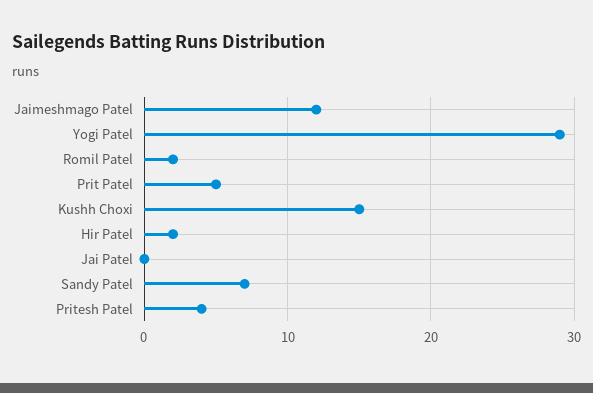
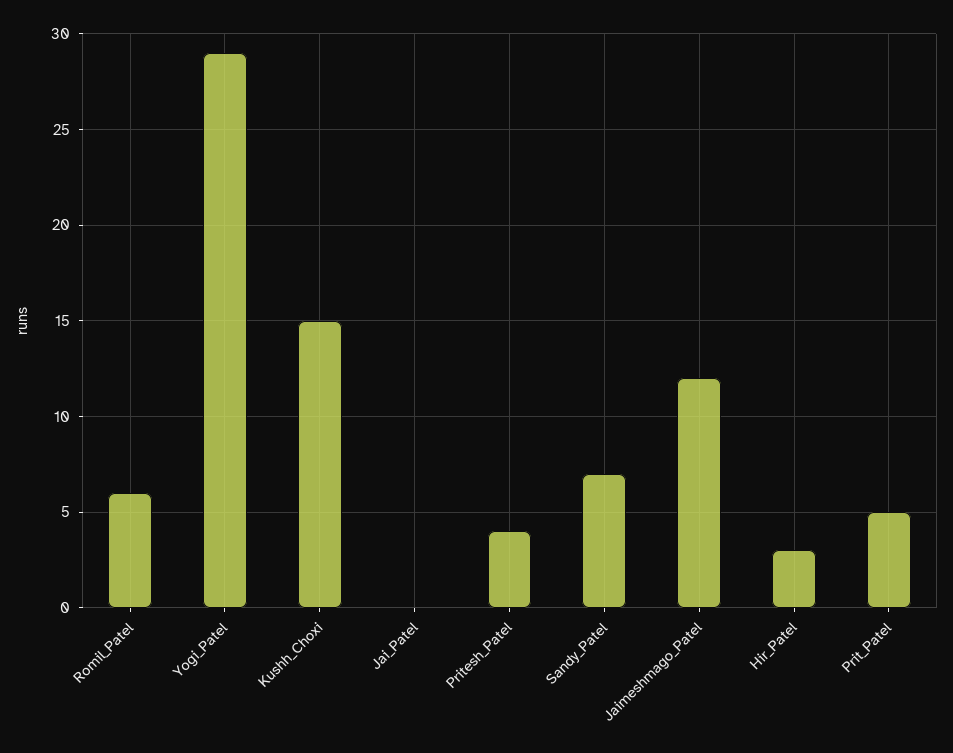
  {
    "Jaimeshmago Patel": 12,
    "Yogi Patel": 29,
-   "Romil Patel": 2,
+   "Romil Patel": 6,
    "Prit Patel": 5,
    "Kushh Choxi": 15,
-   "Hir Patel": 2,
+   "Hir Patel": 3,
    "Jai Patel": 0,
    "Sandy Patel": 7,
    "Pritesh Patel": 4
  }

